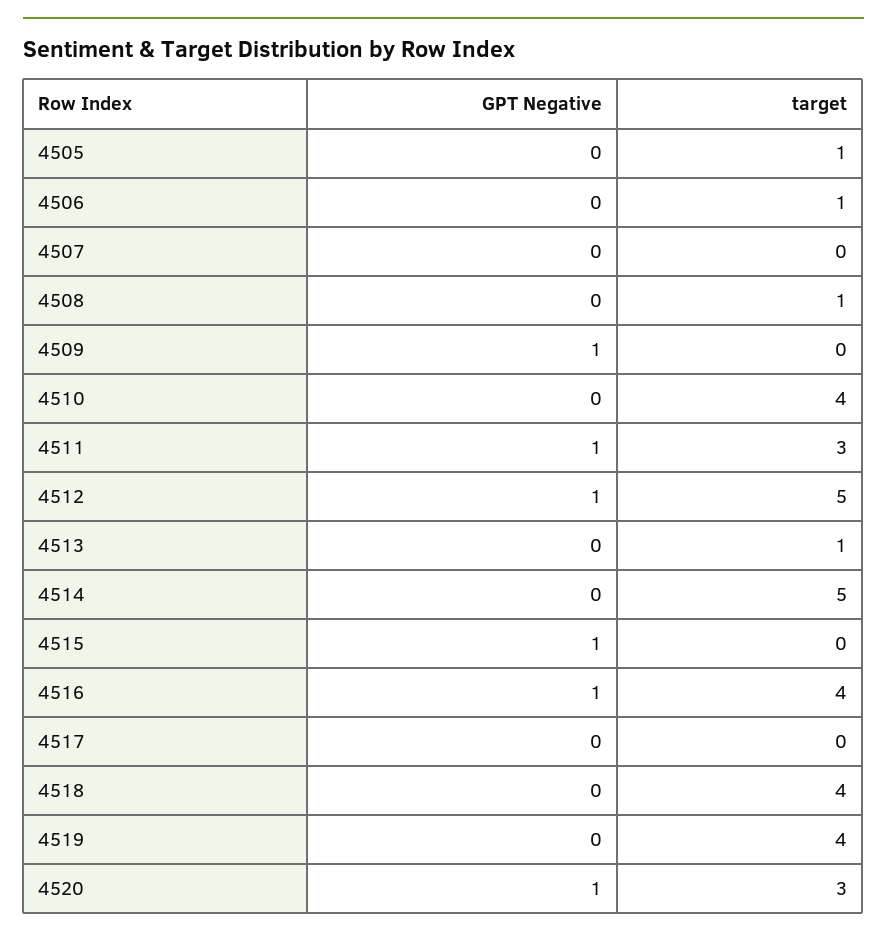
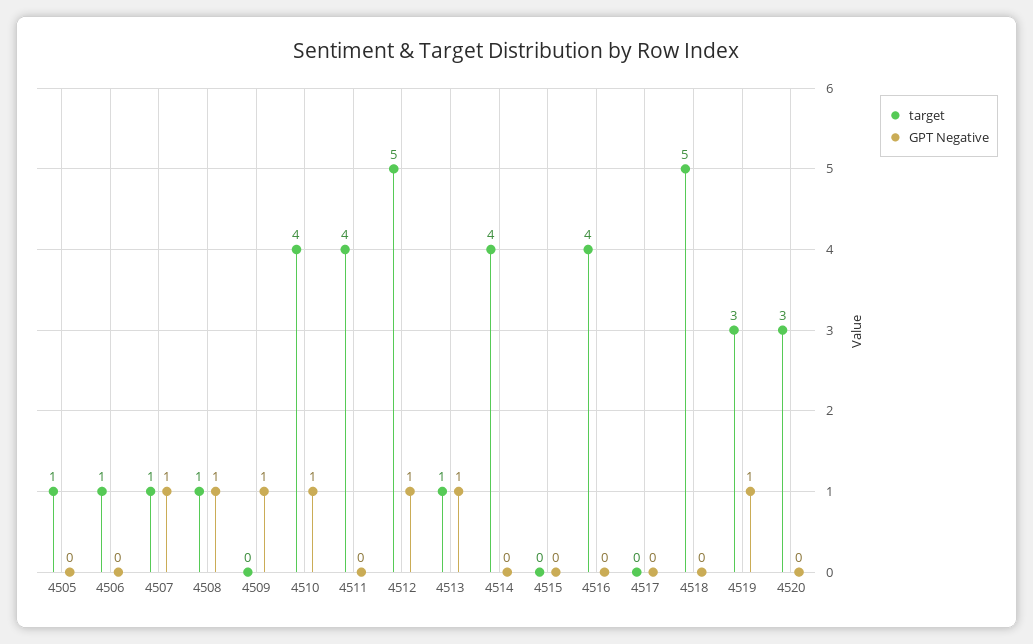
  {
    "GPT Negative": {
      "4505": 0,
      "4506": 0,
-     "4507": 0,
+     "4507": 1,
-     "4508": 0,
+     "4508": 1,
      "4509": 1,
-     "4510": 0,
+     "4510": 1,
-     "4511": 1,
+     "4511": 0,
      "4512": 1,
-     "4513": 0,
+     "4513": 1,
      "4514": 0,
-     "4515": 1,
+     "4515": 0,
-     "4516": 1,
+     "4516": 0,
      "4517": 0,
      "4518": 0,
-     "4519": 0,
+     "4519": 1,
-     "4520": 1
+     "4520": 0
    },
    "target": {
      "4505": 1,
      "4506": 1,
-     "4507": 0,
+     "4507": 1,
      "4508": 1,
      "4509": 0,
      "4510": 4,
-     "4511": 3,
+     "4511": 4,
      "4512": 5,
      "4513": 1,
-     "4514": 5,
+     "4514": 4,
      "4515": 0,
      "4516": 4,
      "4517": 0,
-     "4518": 4,
+     "4518": 5,
-     "4519": 4,
+     "4519": 3,
      "4520": 3
    }
  }

